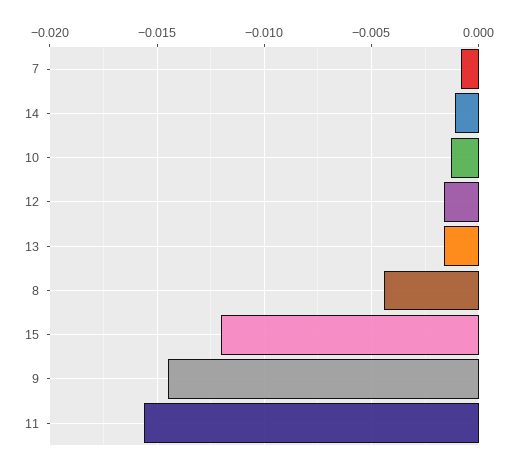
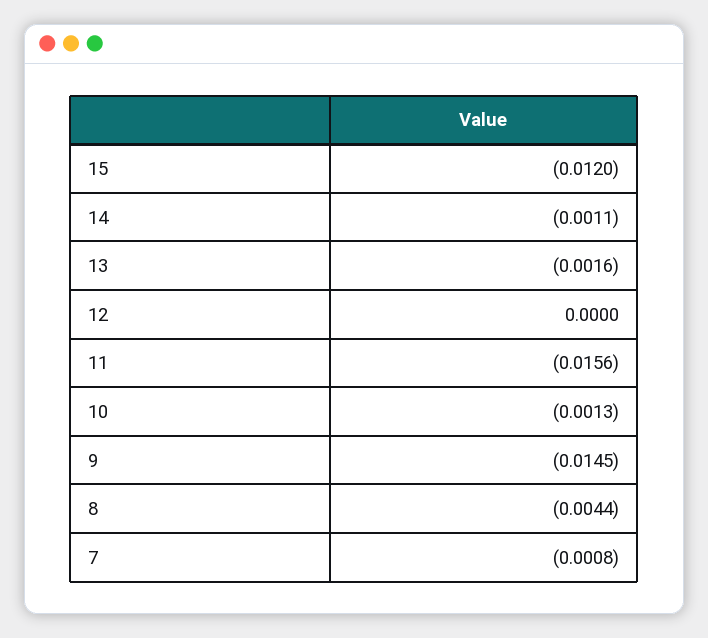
  {
    "7": -0.0008,
    "14": -0.0011,
    "10": -0.0013,
-   "12": -0.0015,
+   "12": 0,
    "13": -0.0016,
    "8": -0.0044,
    "15": -0.012,
    "9": -0.0145,
    "11": -0.0156
  }

